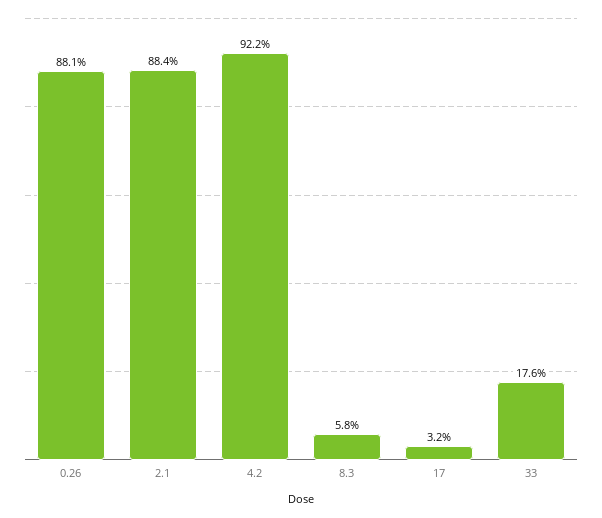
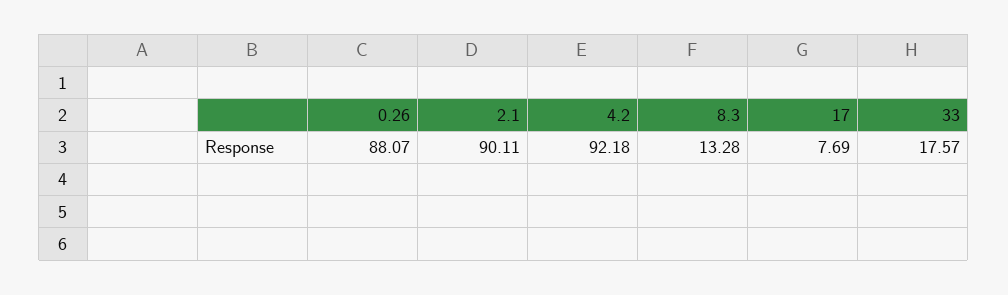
  {
    "0.26": 88.07,
-   "2.1": 88.4,
+   "2.1": 90.11,
    "4.2": 92.18,
-   "8.3": 5.8,
+   "8.3": 13.28,
-   "17": 3.2,
+   "17": 7.69,
    "33": 17.57
  }

